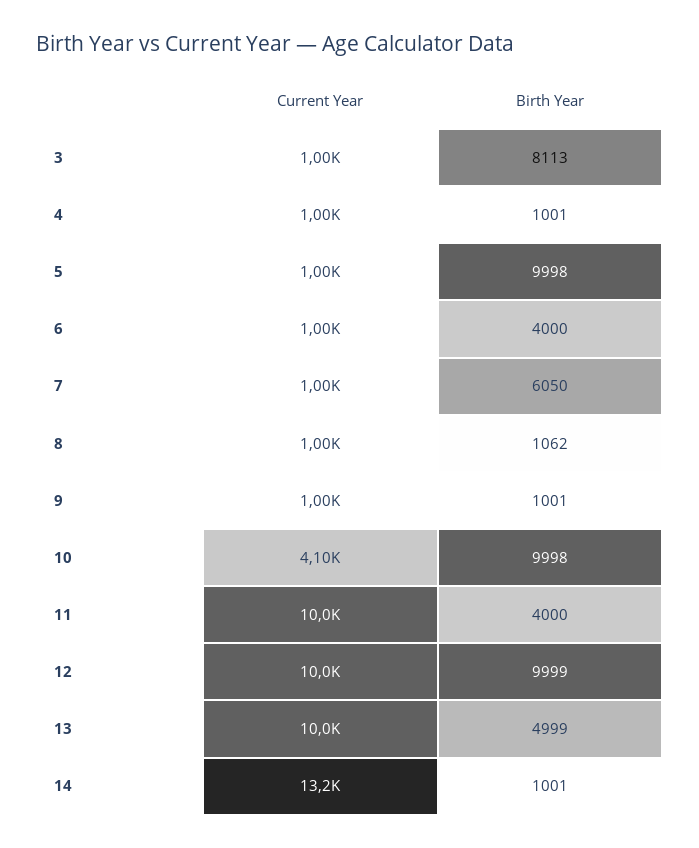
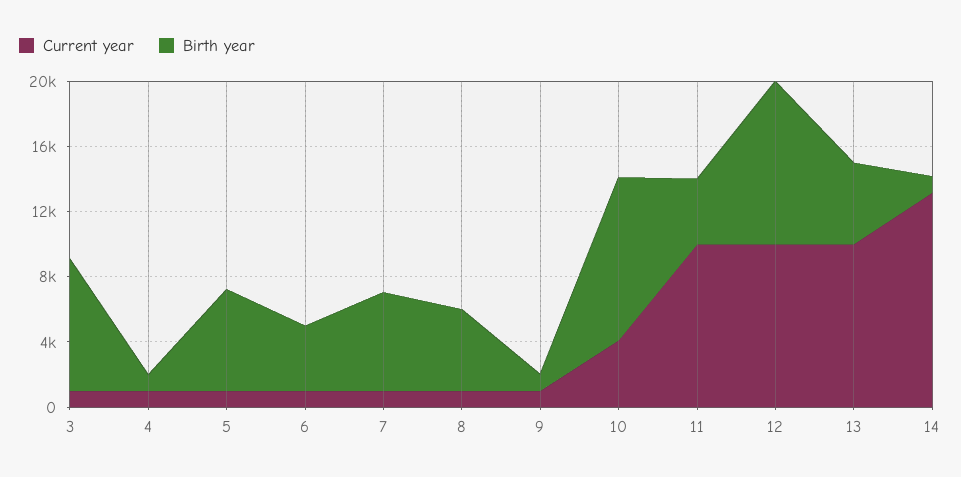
  {
    "Current Year": {
      "3": 1000,
      "4": 1000,
      "5": 1000,
      "6": 1000,
      "7": 1000,
      "8": 1000,
      "9": 1000,
      "10": 4100,
      "11": 10000,
      "12": 10000,
      "13": 10000,
      "14": 13200
    },
    "Birth Year": {
      "3": 8113,
      "4": 1001,
-     "5": 9998,
+     "5": 6000,
      "6": 4000,
      "7": 6050,
-     "8": 1062,
+     "8": 5000,
      "9": 1001,
      "10": 9998,
      "11": 4000,
      "12": 9999,
      "13": 4999,
      "14": 1001
    }
  }

